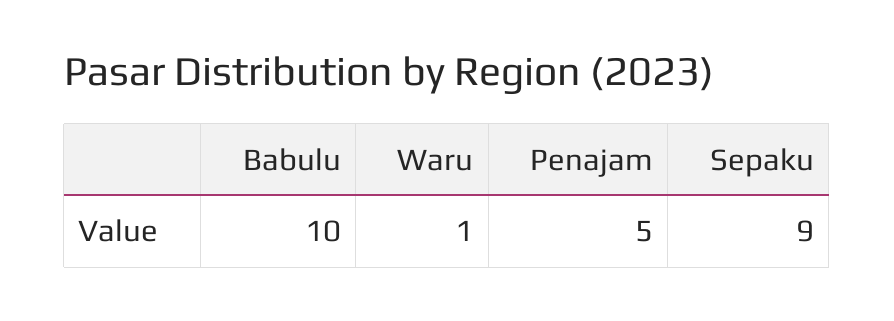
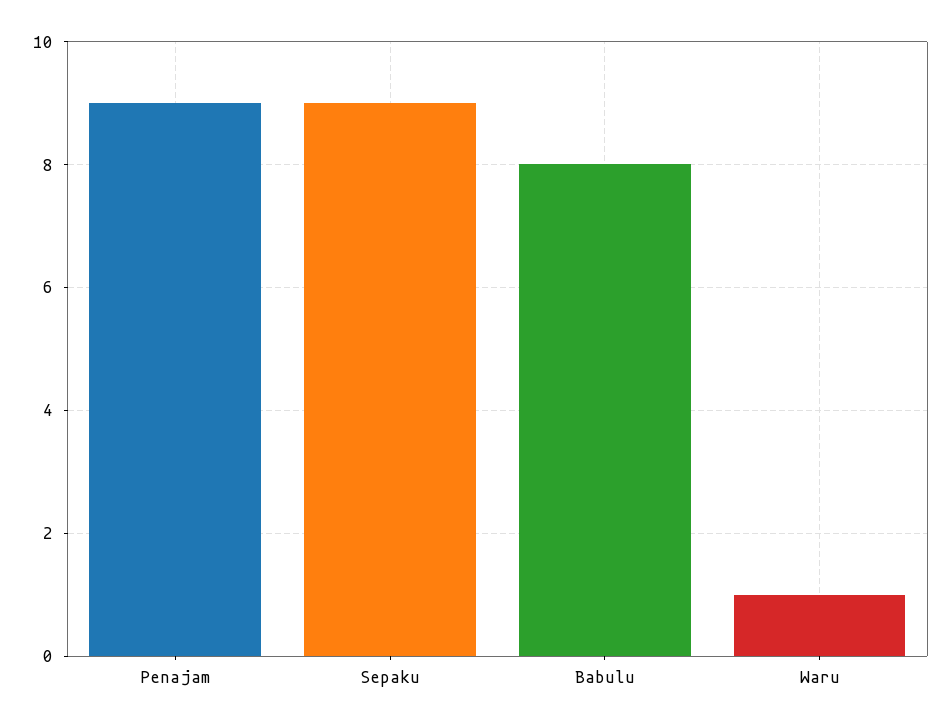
  {
-   "Babulu": 10,
+   "Babulu": 8,
    "Waru": 1,
-   "Penajam": 5,
+   "Penajam": 9,
    "Sepaku": 9
  }

